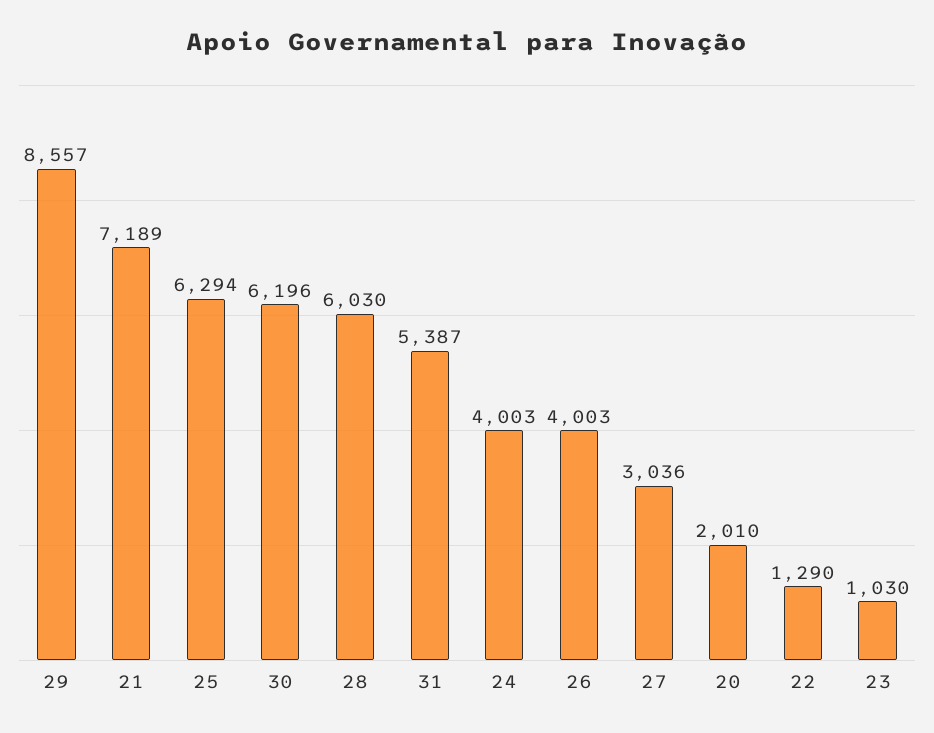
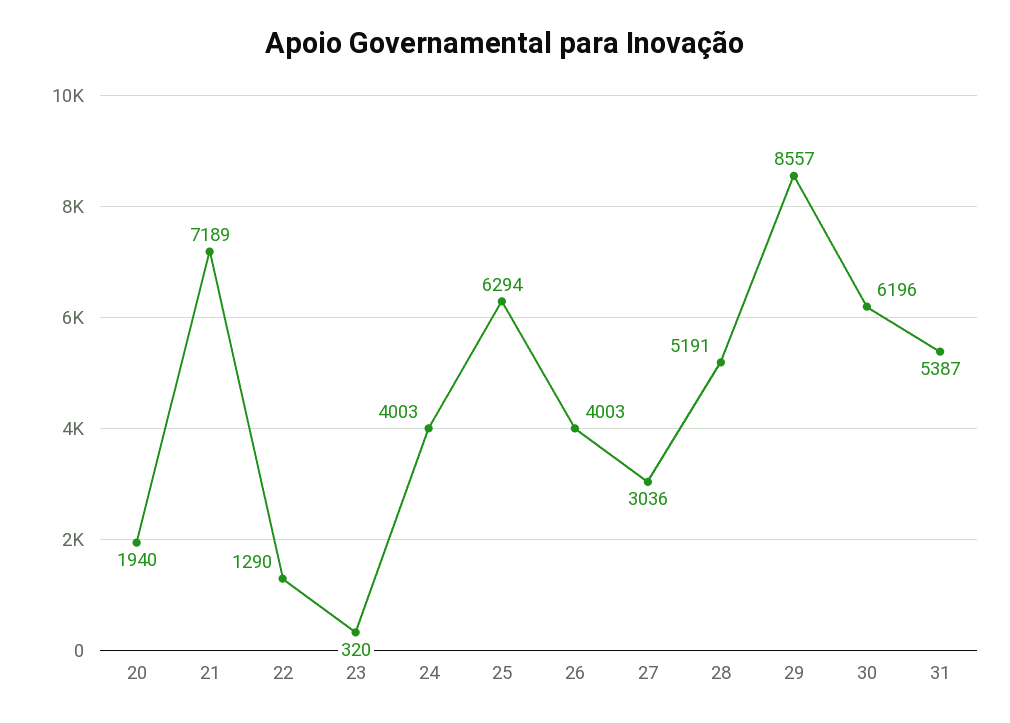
  {
    "29": 8557,
    "21": 7189,
    "25": 6294,
    "30": 6196,
-   "28": 6030,
+   "28": 5191,
    "31": 5387,
    "24": 4003,
    "26": 4003,
    "27": 3036,
-   "20": 2010,
+   "20": 1940,
    "22": 1290,
-   "23": 1030
+   "23": 320
  }

